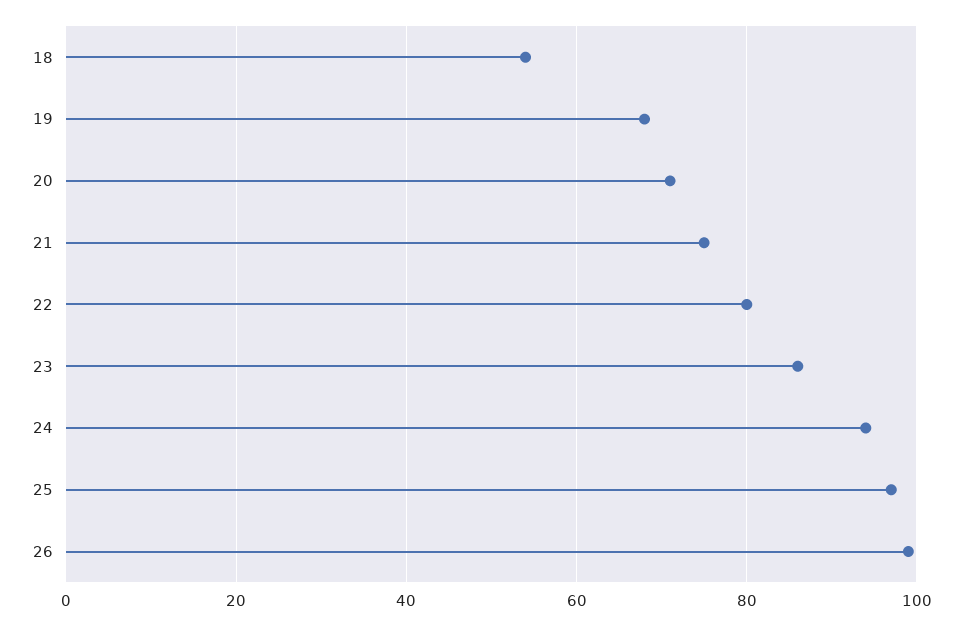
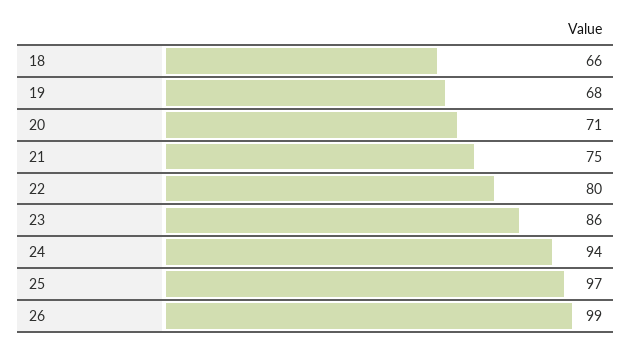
  {
-   "18": 55,
+   "18": 66,
    "19": 68,
    "20": 71,
    "21": 75,
    "22": 80,
    "23": 86,
    "24": 94,
    "25": 97,
    "26": 99
  }

